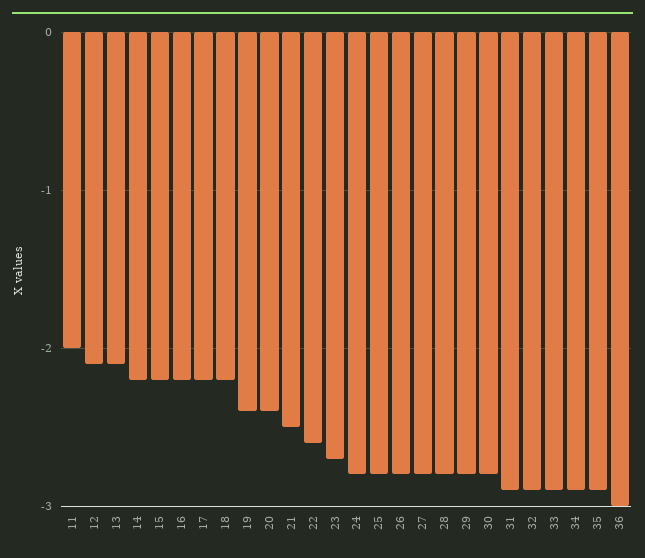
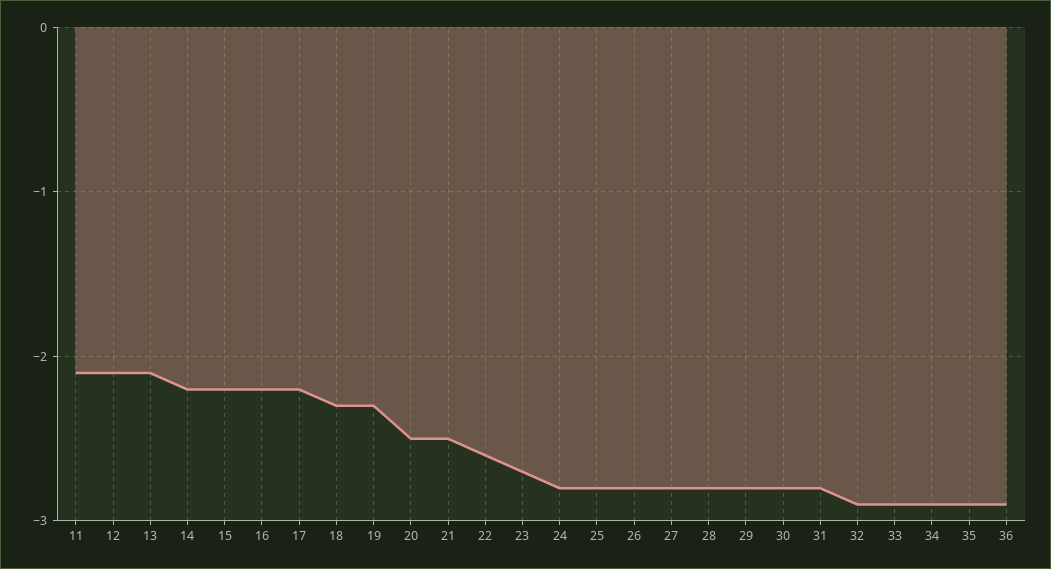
  {
-   "11": -2,
+   "11": -2.1,
    "12": -2.1,
    "13": -2.1,
    "14": -2.2,
    "15": -2.2,
    "16": -2.2,
    "17": -2.2,
-   "18": -2.2,
+   "18": -2.3,
-   "19": -2.4,
+   "19": -2.3,
-   "20": -2.4,
+   "20": -2.5,
    "21": -2.5,
    "22": -2.6,
    "23": -2.7,
    "24": -2.8,
    "25": -2.8,
    "26": -2.8,
    "27": -2.8,
    "28": -2.8,
    "29": -2.8,
    "30": -2.8,
-   "31": -2.9,
+   "31": -2.8,
    "32": -2.9,
    "33": -2.9,
    "34": -2.9,
    "35": -2.9,
-   "36": -3
+   "36": -2.9
  }

